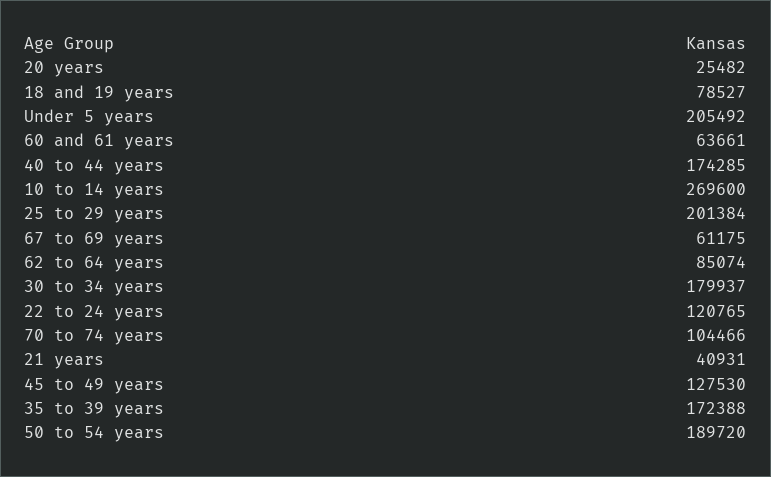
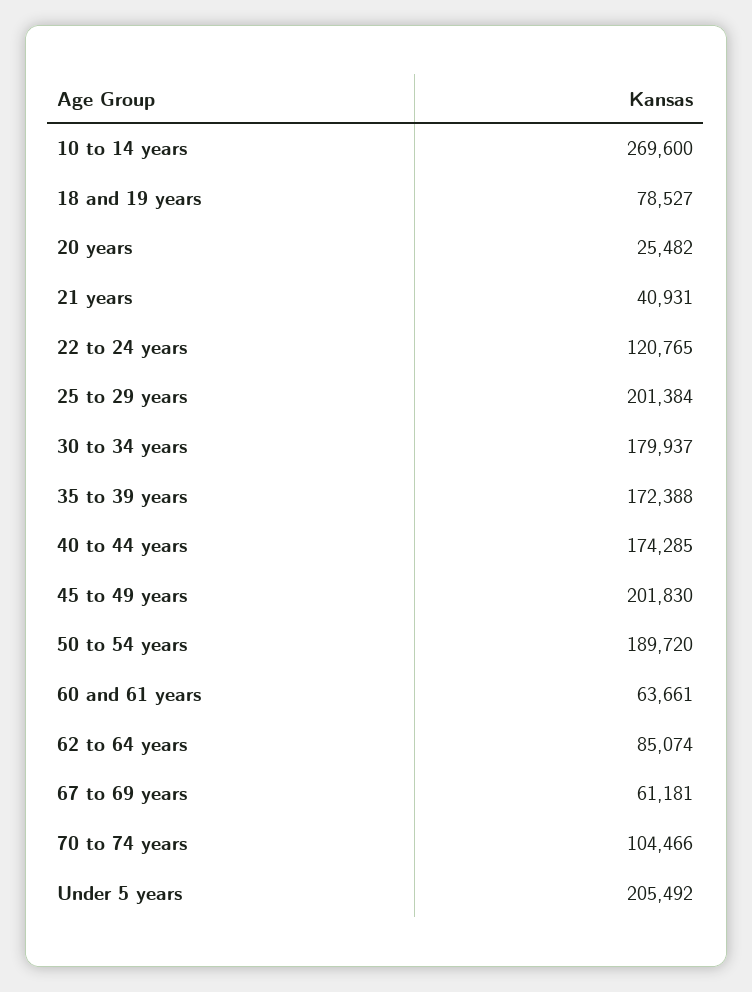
  {
    "20 years": 25482,
    "18 and 19 years": 78527,
    "Under 5 years": 205492,
    "60 and 61 years": 63661,
    "40 to 44 years": 174285,
    "10 to 14 years": 269600,
    "25 to 29 years": 201384,
-   "67 to 69 years": 61175,
+   "67 to 69 years": 61181,
    "62 to 64 years": 85074,
    "30 to 34 years": 179937,
    "22 to 24 years": 120765,
    "70 to 74 years": 104466,
    "21 years": 40931,
-   "45 to 49 years": 127530,
+   "45 to 49 years": 201830,
    "35 to 39 years": 172388,
    "50 to 54 years": 189720
  }

